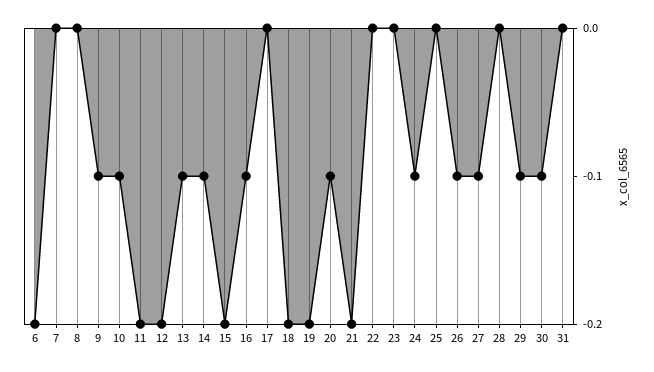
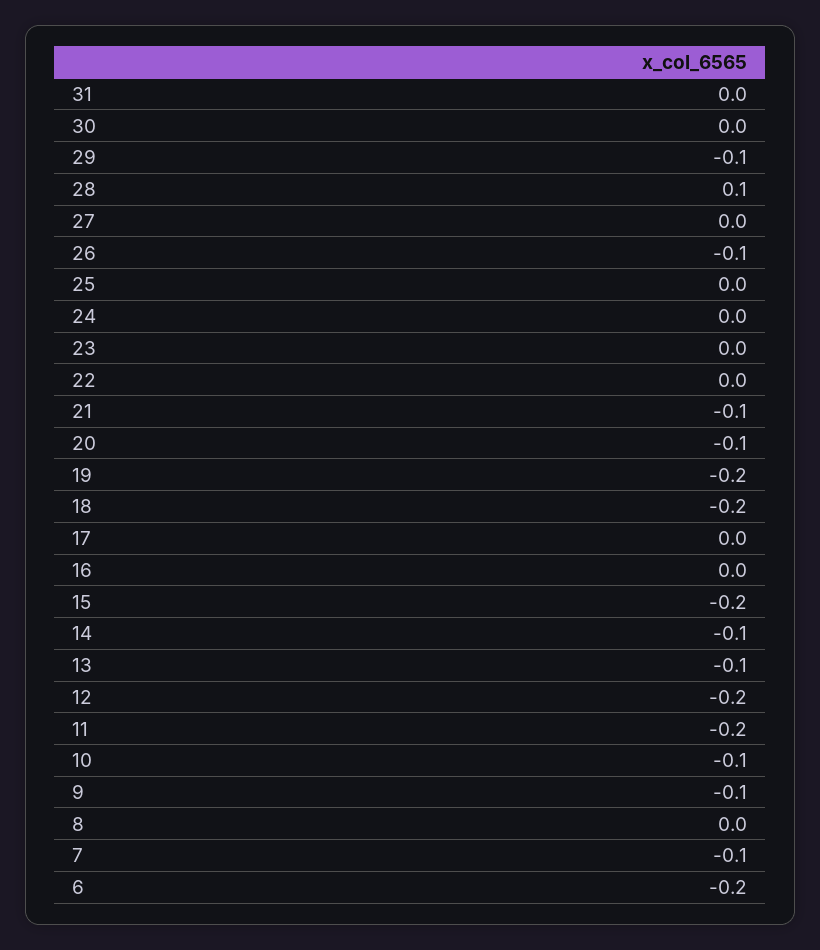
  {
    "6": -0.2,
-   "7": 0,
+   "7": -0.1,
    "8": 0,
    "9": -0.1,
    "10": -0.1,
    "11": -0.2,
    "12": -0.2,
    "13": -0.1,
    "14": -0.1,
    "15": -0.2,
-   "16": -0.1,
+   "16": 0,
    "17": 0,
    "18": -0.2,
    "19": -0.2,
    "20": -0.1,
-   "21": -0.2,
+   "21": -0.1,
    "22": 0,
    "23": 0,
-   "24": -0.1,
+   "24": 0,
    "25": 0,
    "26": -0.1,
-   "27": -0.1,
+   "27": 0,
-   "28": 0,
+   "28": 0.1,
    "29": -0.1,
-   "30": -0.1,
+   "30": 0,
    "31": 0
  }

